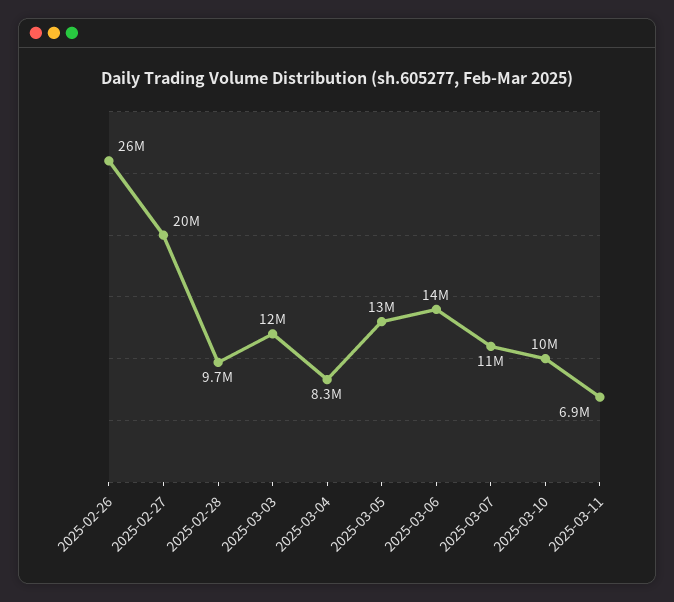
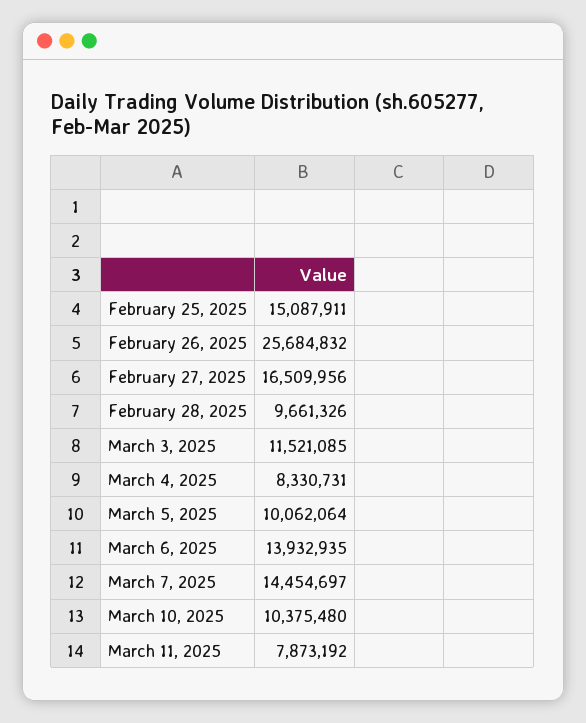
  {
    "2025-02-26": 25684832,
-   "2025-02-27": 20000000,
+   "2025-02-27": 16509956,
    "2025-02-28": 9661326,
    "2025-03-03": 11521085,
    "2025-03-04": 8330731,
-   "2025-03-05": 13000000,
+   "2025-03-05": 10062064,
    "2025-03-06": 13932935,
-   "2025-03-07": 11000000,
+   "2025-03-07": 14454697,
    "2025-03-10": 10375480,
-   "2025-03-11": 6900000
+   "2025-03-11": 7873192,
+   "February 25, 2025": 15087911
  }

